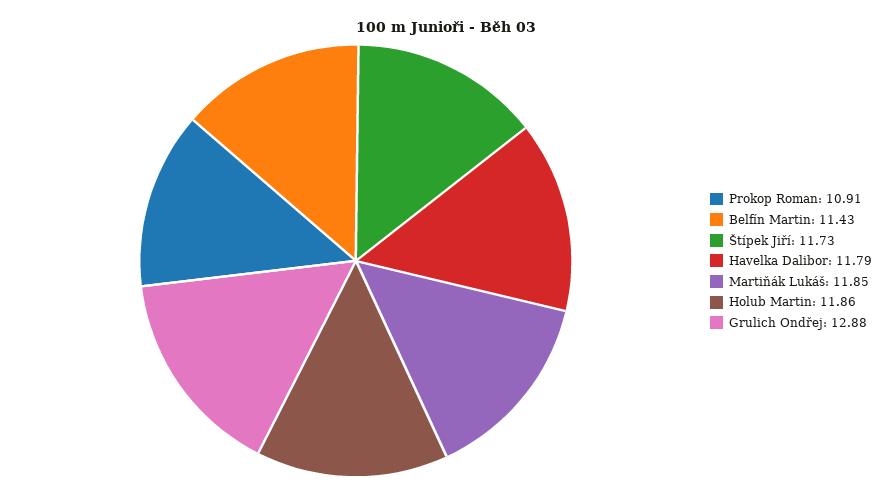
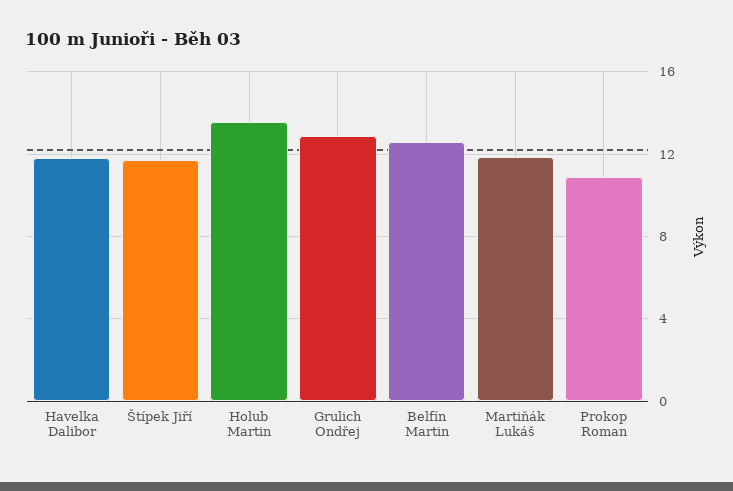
  {
    "Prokop Roman": 10.91,
-   "Belfín Martin": 11.43,
+   "Belfín Martin": 12.5,
    "Štípek Jiří": 11.73,
    "Havelka Dalibor": 11.79,
    "Martiňák Lukáš": 11.85,
-   "Holub Martin": 11.86,
+   "Holub Martin": 13.5,
    "Grulich Ondřej": 12.88
  }

